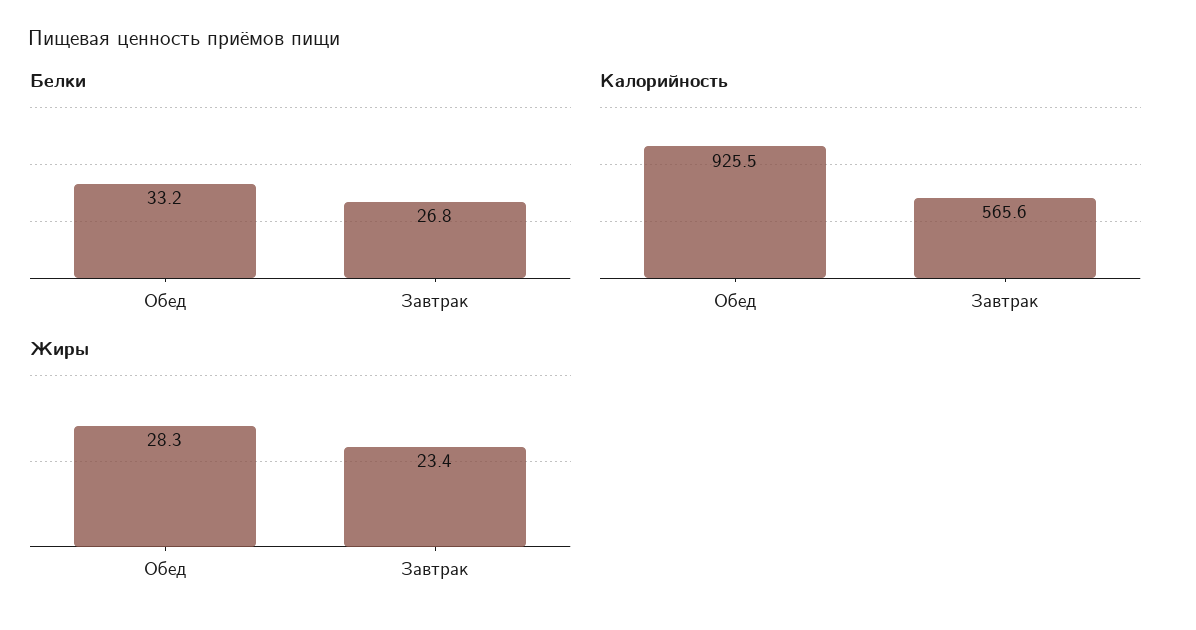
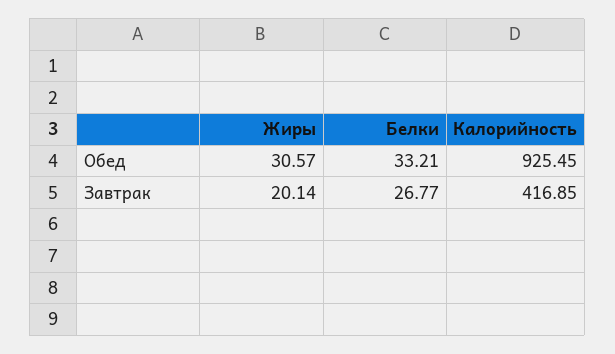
  {
    "Белки": {
      "Обед": 33.21,
      "Завтрак": 26.77
    },
    "Калорийность": {
      "Обед": 925.45,
-     "Завтрак": 565.6
+     "Завтрак": 416.85
    },
    "Жиры": {
-     "Обед": 28.3,
+     "Обед": 30.57,
-     "Завтрак": 23.4
+     "Завтрак": 20.14
    }
  }

